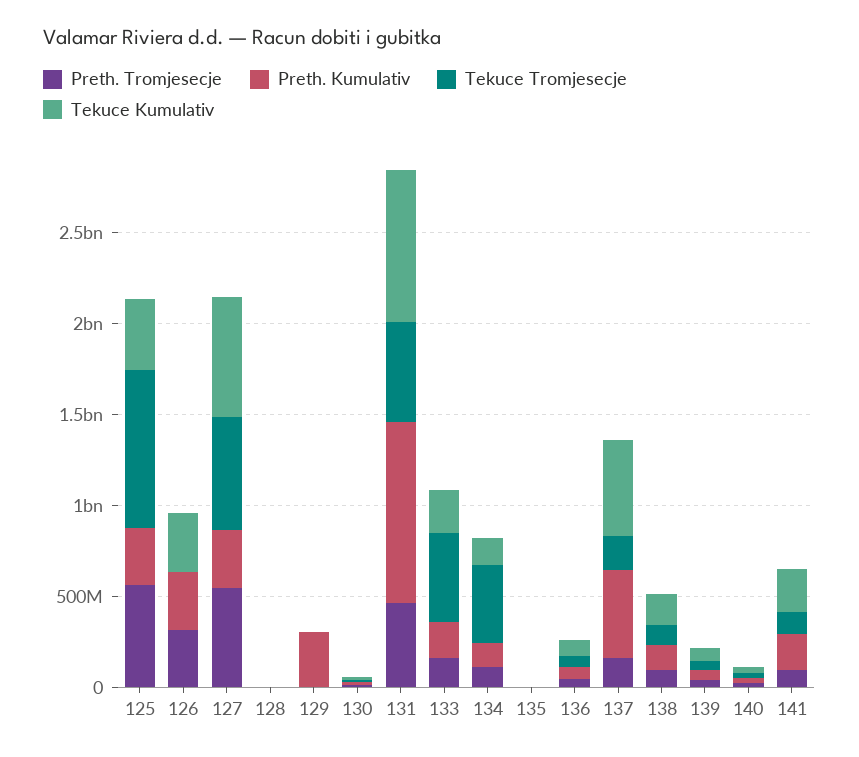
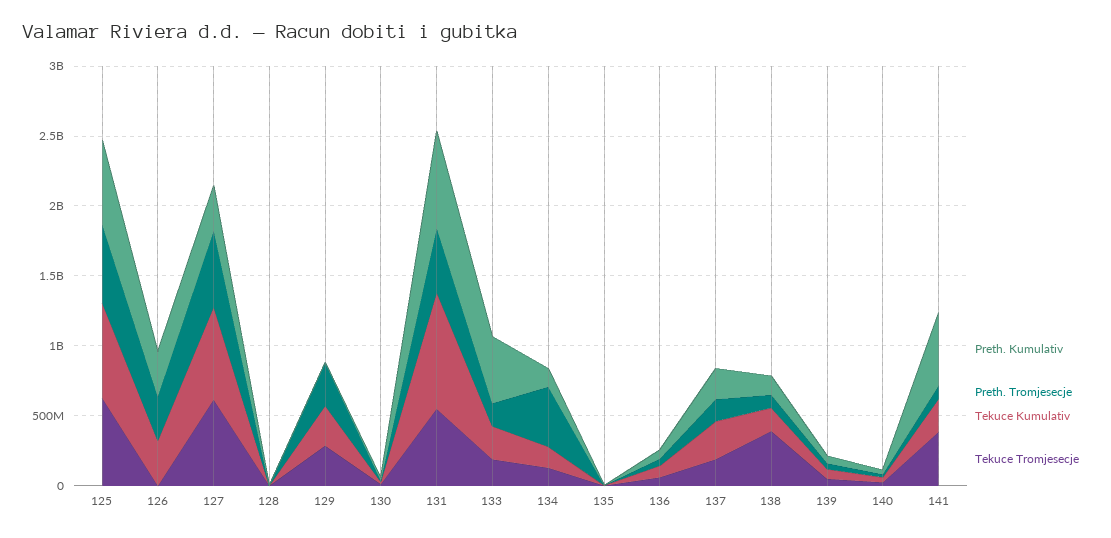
  {
    "Preth. Tromjesecje": {
      "125": 600000000,
      "126": 300000000,
      "127": 500000000,
      "128": 0,
-     "129": 0,
+     "129": 300000000,
      "130": 0,
      "131": 500000000,
      "133": 200000000,
-     "134": 100000000,
+     "134": 400000000,
      "135": 0,
      "136": 0,
      "137": 200000000,
      "138": 100000000,
      "139": 0,
      "140": 0,
      "141": 100000000
    },
    "Preth. Kumulativ": {
-     "125": 300000000,
+     "125": 600000000,
      "126": 300000000,
      "127": 300000000,
      "128": 0,
-     "129": 300000000,
+     "129": 0,
      "130": 0,
-     "131": 1000000000,
+     "131": 700000000,
-     "133": 200000000,
+     "133": 500000000,
      "134": 100000000,
      "135": 0,
      "136": 100000000,
-     "137": 500000000,
+     "137": 200000000,
      "138": 100000000,
      "139": 100000000,
      "140": 0,
-     "141": 200000000
+     "141": 500000000
    },
    "Tekuce Tromjesecje": {
-     "125": 900000000,
+     "125": 600000000,
      "126": 0,
      "127": 600000000,
      "128": 0,
-     "129": 0,
+     "129": 300000000,
      "130": 0,
      "131": 500000000,
-     "133": 500000000,
+     "133": 200000000,
-     "134": 400000000,
+     "134": 100000000,
      "135": 0,
      "136": 100000000,
      "137": 200000000,
-     "138": 100000000,
+     "138": 400000000,
      "139": 0,
      "140": 0,
-     "141": 100000000
+     "141": 400000000
    },
    "Tekuce Kumulativ": {
-     "125": 400000000,
+     "125": 700000000,
      "126": 300000000,
      "127": 700000000,
      "128": 0,
-     "129": 0,
+     "129": 300000000,
      "130": 0,
      "131": 800000000,
      "133": 200000000,
      "134": 200000000,
      "135": 0,
      "136": 100000000,
-     "137": 500000000,
+     "137": 300000000,
      "138": 200000000,
      "139": 100000000,
      "140": 0,
      "141": 200000000
    }
  }

